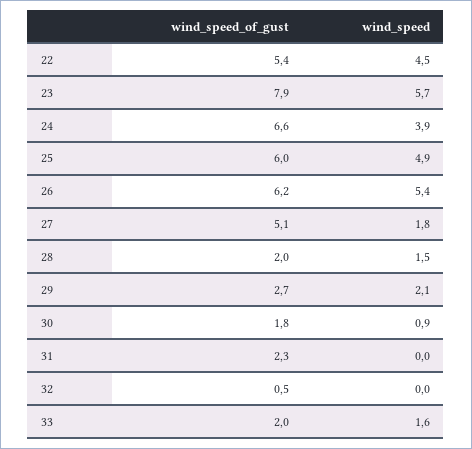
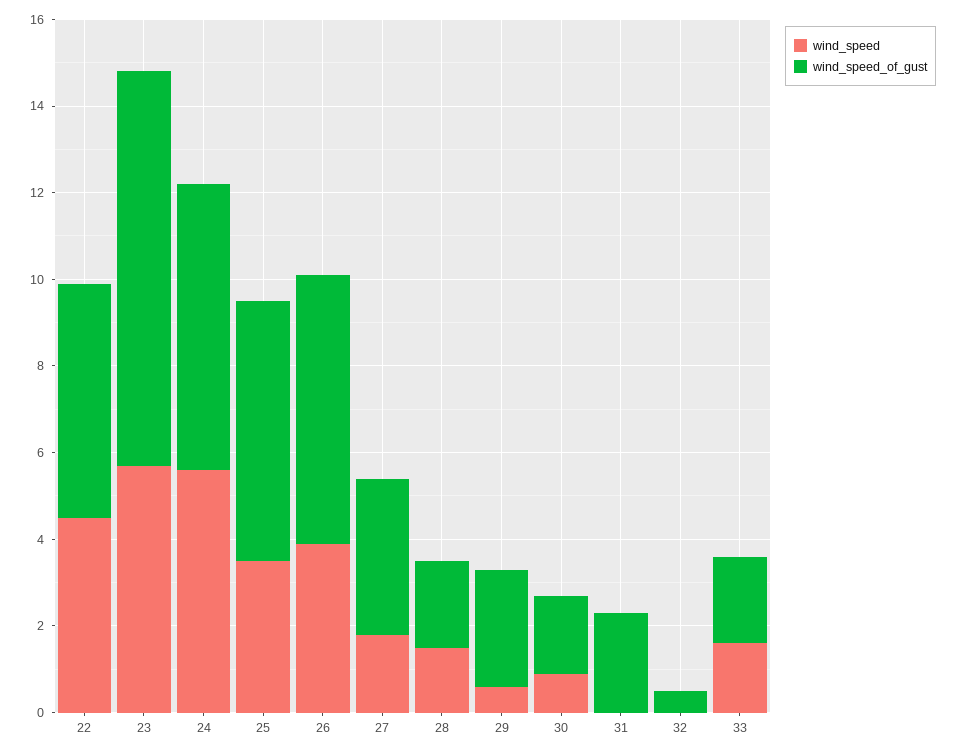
  {
    "wind_speed_of_gust": {
      "22": 5.4,
-     "23": 7.9,
+     "23": 9,
      "24": 6.6,
      "25": 6,
      "26": 6.2,
-     "27": 5.1,
+     "27": 3.5,
      "28": 2,
      "29": 2.7,
      "30": 1.8,
      "31": 2.3,
      "32": 0.5,
      "33": 2
    },
    "wind_speed": {
      "22": 4.5,
      "23": 5.7,
-     "24": 3.9,
+     "24": 5.5,
-     "25": 4.9,
+     "25": 3.5,
-     "26": 5.4,
+     "26": 4,
      "27": 1.8,
      "28": 1.5,
-     "29": 2.1,
+     "29": 0.5,
      "30": 0.9,
      "31": 0,
      "32": 0,
      "33": 1.6
    }
  }

